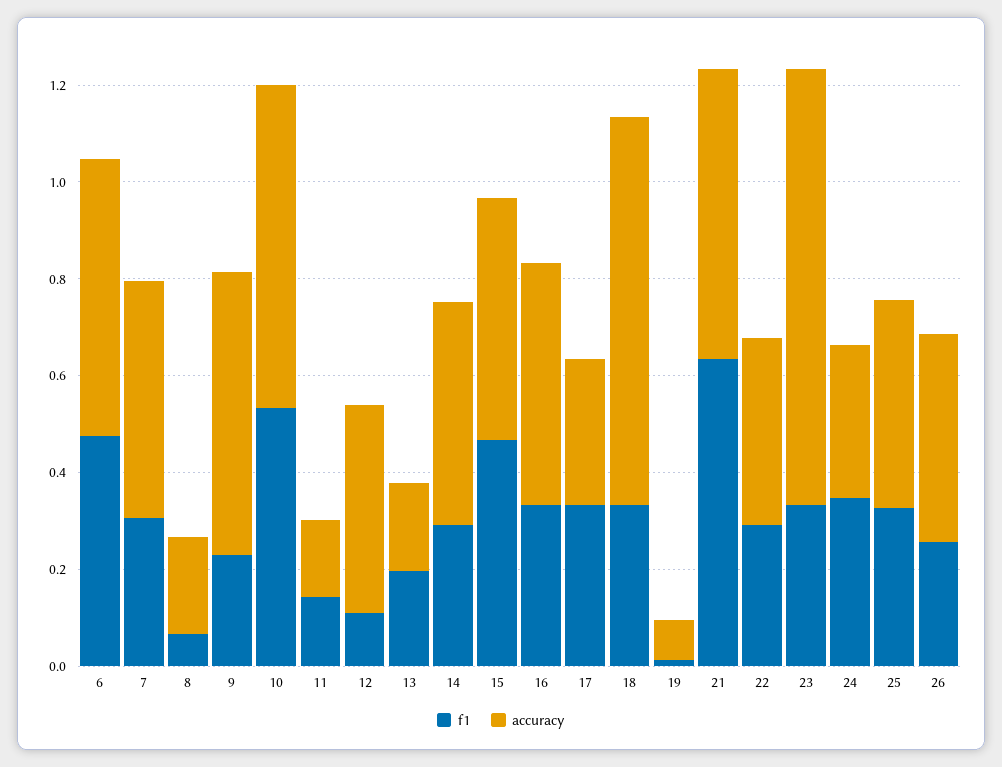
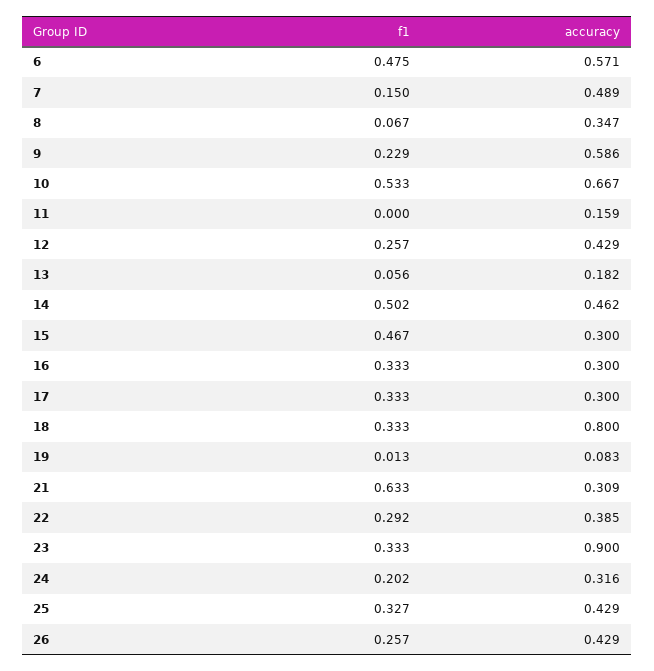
  {
    "f1": {
      "6": 0.475,
-     "7": 0.3,
+     "7": 0.15,
      "8": 0.067,
      "9": 0.229,
      "10": 0.533,
-     "11": 0.15,
+     "11": 0,
-     "12": 0.1,
+     "12": 0.257,
-     "13": 0.2,
+     "13": 0.056,
-     "14": 0.3,
+     "14": 0.502,
      "15": 0.467,
      "16": 0.333,
      "17": 0.333,
      "18": 0.333,
      "19": 0.013,
      "21": 0.633,
      "22": 0.292,
      "23": 0.333,
-     "24": 0.35,
+     "24": 0.202,
      "25": 0.327,
      "26": 0.257
    },
    "accuracy": {
      "6": 0.571,
      "7": 0.489,
-     "8": 0.2,
+     "8": 0.347,
      "9": 0.586,
      "10": 0.667,
      "11": 0.159,
      "12": 0.429,
      "13": 0.182,
      "14": 0.462,
-     "15": 0.5,
+     "15": 0.3,
-     "16": 0.5,
+     "16": 0.3,
      "17": 0.3,
      "18": 0.8,
      "19": 0.083,
-     "21": 0.6,
+     "21": 0.309,
      "22": 0.385,
      "23": 0.9,
      "24": 0.316,
      "25": 0.429,
      "26": 0.429
    }
  }

